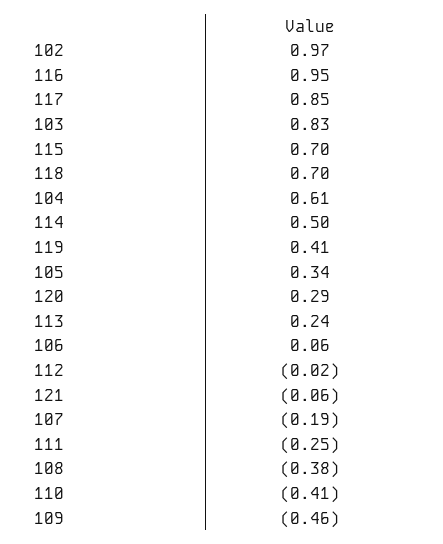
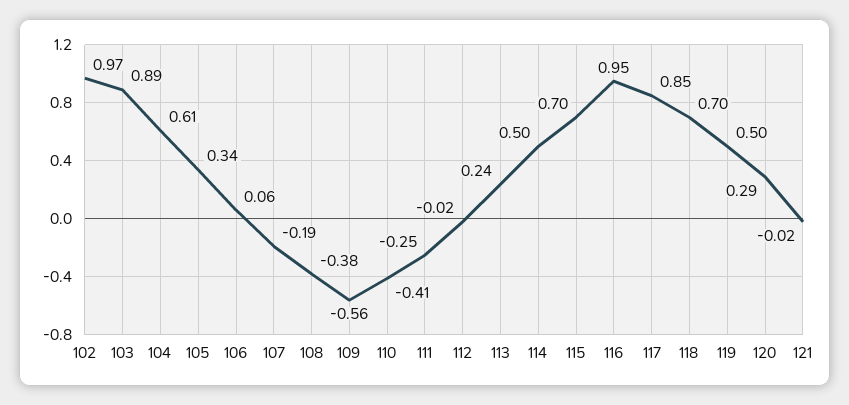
  {
    "102": 0.97,
    "116": 0.95,
    "117": 0.85,
-   "103": 0.83,
+   "103": 0.89,
    "115": 0.7,
    "118": 0.7,
    "104": 0.61,
    "114": 0.5,
-   "119": 0.41,
+   "119": 0.5,
    "105": 0.34,
    "120": 0.29,
    "113": 0.24,
    "106": 0.06,
    "112": -0.02,
-   "121": -0.06,
+   "121": -0.02,
    "107": -0.19,
    "111": -0.25,
    "108": -0.38,
    "110": -0.41,
-   "109": -0.46
+   "109": -0.56
  }

